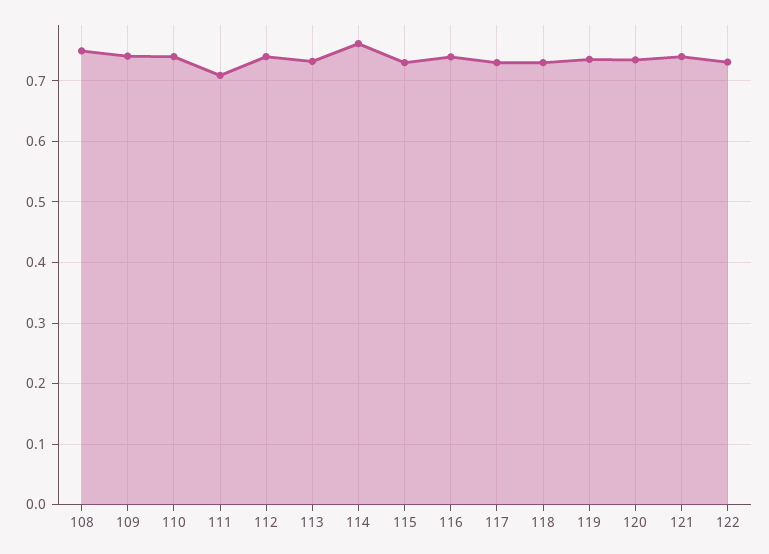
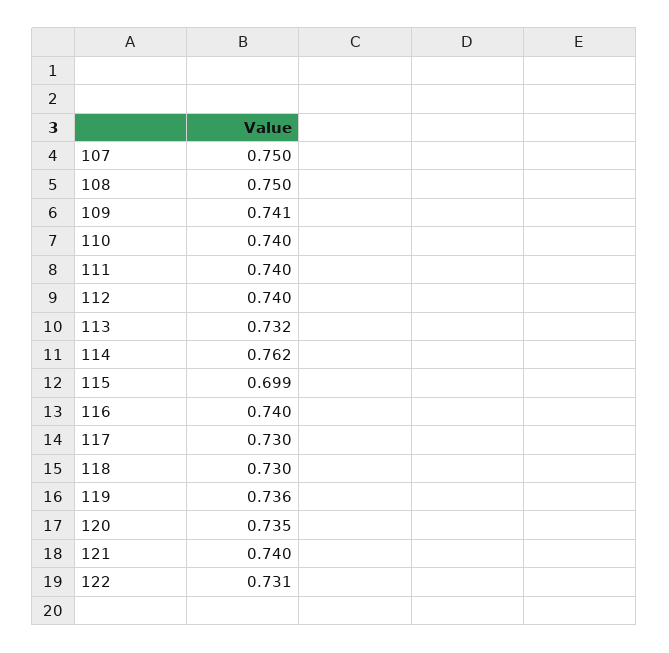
  {
    "108": 0.75,
    "109": 0.741,
    "110": 0.74,
-   "111": 0.71,
+   "111": 0.74,
    "112": 0.74,
    "113": 0.732,
    "114": 0.762,
-   "115": 0.73,
+   "115": 0.699,
    "116": 0.74,
    "117": 0.73,
    "118": 0.73,
    "119": 0.736,
    "120": 0.735,
    "121": 0.74,
-   "122": 0.731
+   "122": 0.731,
+   "107": 0.75
  }

